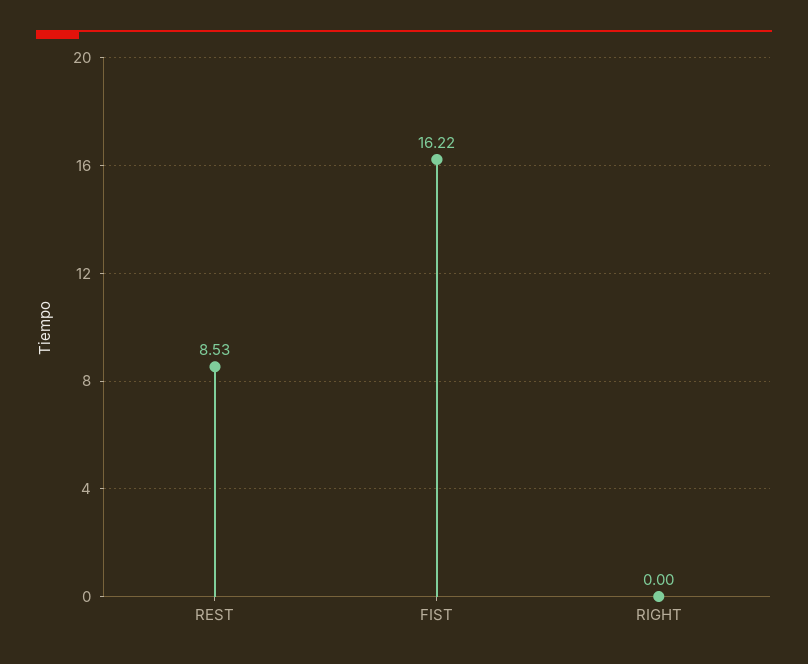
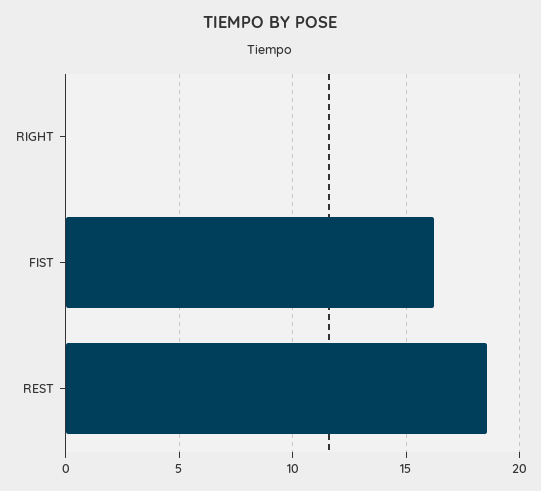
  {
-   "REST": 8.53,
+   "REST": 18.5,
    "FIST": 16.22,
    "RIGHT": 0
  }

